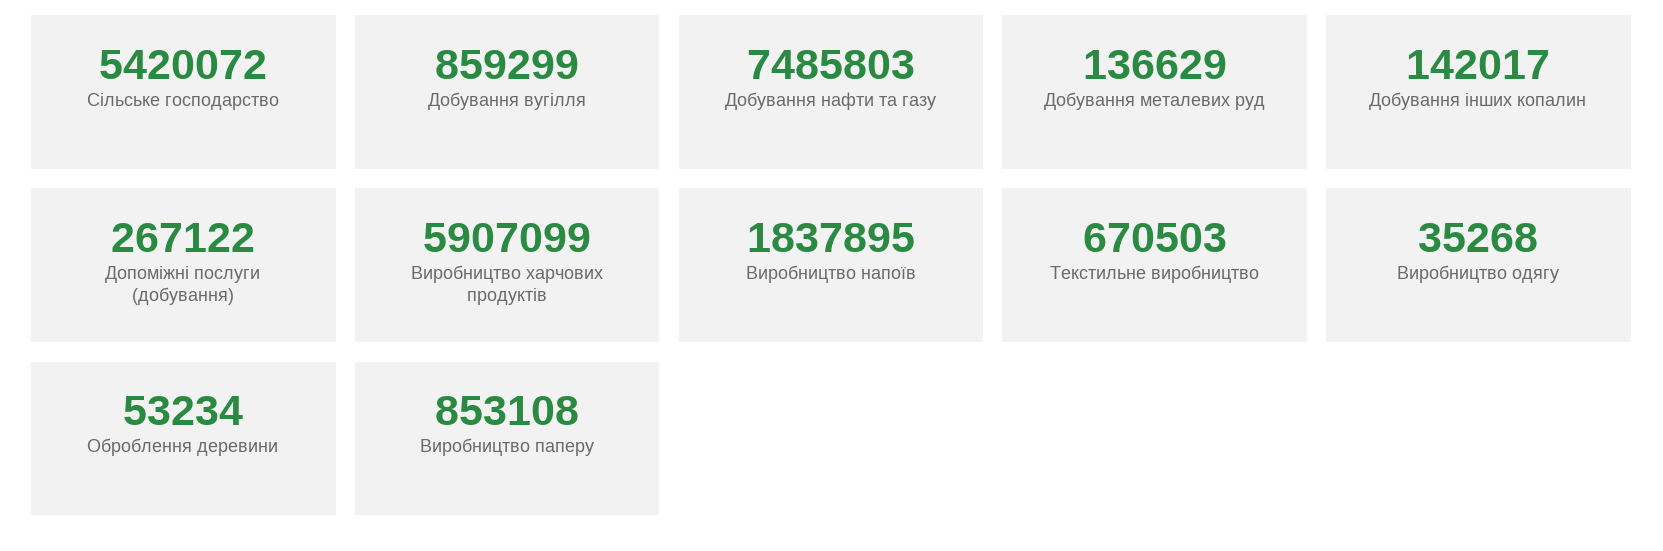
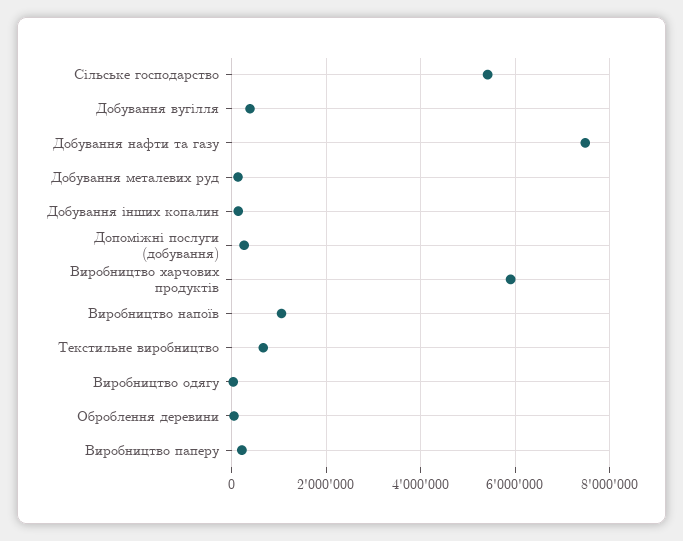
  {
    "Сільське господарство": 5420072,
-   "Добування вугілля": 859299,
+   "Добування вугілля": 400000,
    "Добування нафти та газу": 7485803,
    "Добування металевих руд": 136629,
    "Добування інших копалин": 142017,
    "Допоміжні послуги (добування)": 267122,
    "Виробництво харчових продуктів": 5907099,
-   "Виробництво напоїв": 1837895,
+   "Виробництво напоїв": 1000000,
    "Текстильне виробництво": 670503,
    "Виробництво одягу": 35268,
    "Оброблення деревини": 53234,
-   "Виробництво паперу": 853108
+   "Виробництво паперу": 200000
  }

